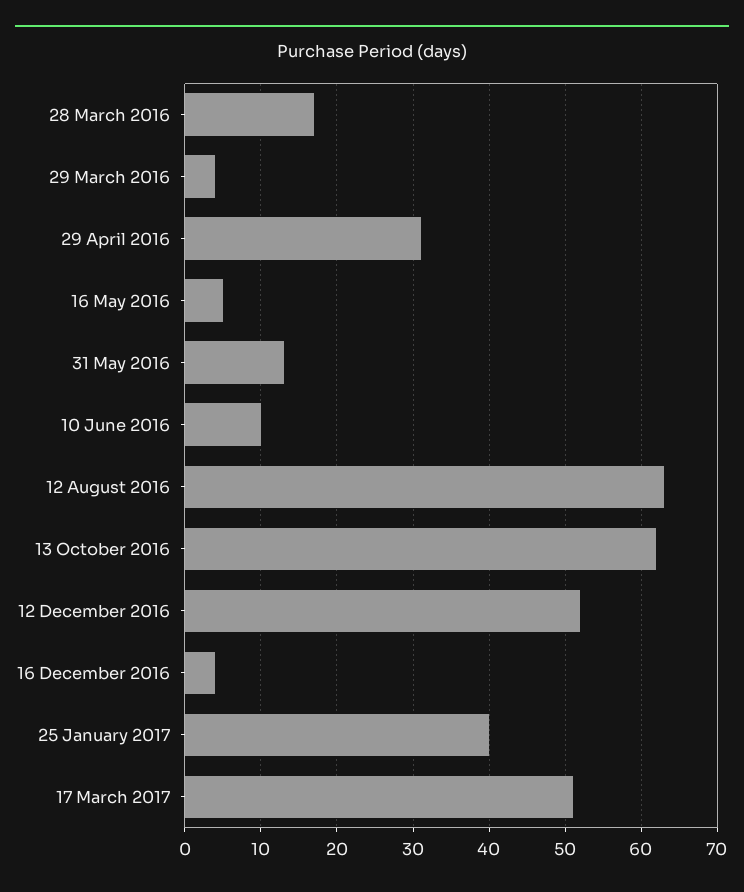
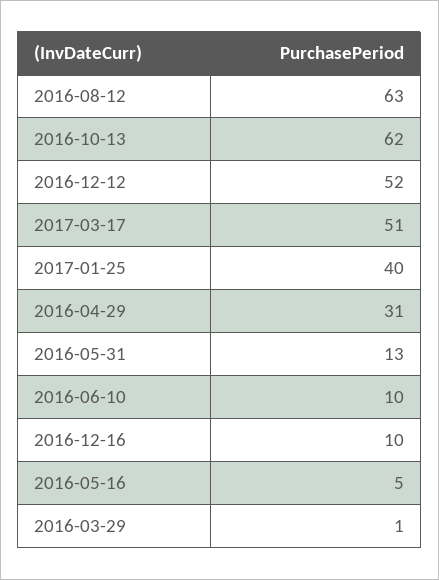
  {
-   "28 March 2016": 17,
-   "29 March 2016": 4,
+   "29 March 2016": 1,
    "29 April 2016": 31,
    "16 May 2016": 5,
    "31 May 2016": 13,
    "10 June 2016": 10,
    "12 August 2016": 63,
    "13 October 2016": 62,
    "12 December 2016": 52,
-   "16 December 2016": 4,
+   "16 December 2016": 10,
    "25 January 2017": 40,
    "17 March 2017": 51
  }

